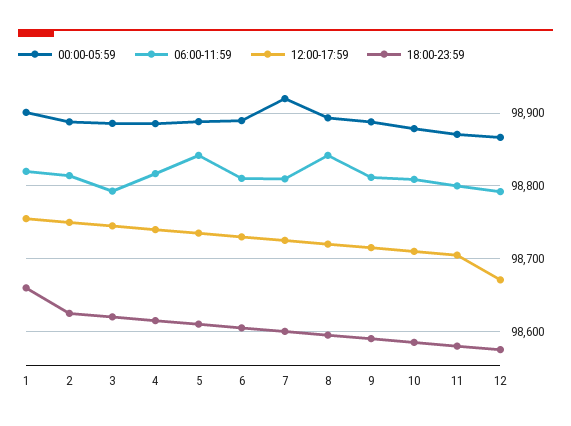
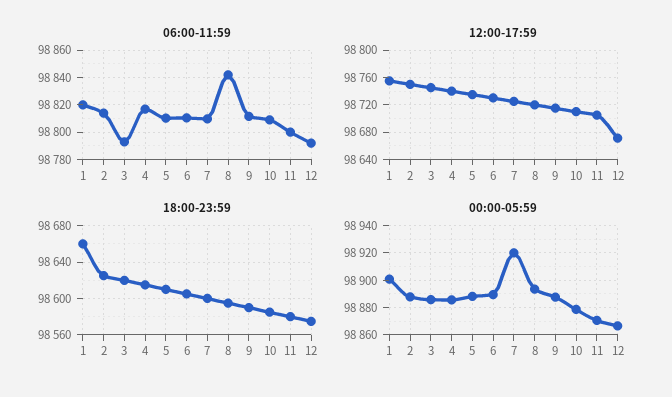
  {
    "00:00-05:59": {
      "1": 98900,
      "2": 98890,
      "3": 98885,
      "4": 98885,
      "5": 98890,
      "6": 98890,
      "7": 98920,
      "8": 98895,
      "9": 98890,
      "10": 98880,
      "11": 98870,
      "12": 98865
    },
    "06:00-11:59": {
      "1": 98820,
      "2": 98815,
      "3": 98795,
      "4": 98815,
-     "5": 98840,
+     "5": 98810,
      "6": 98810,
      "7": 98810,
      "8": 98840,
      "9": 98810,
      "10": 98810,
      "11": 98800,
      "12": 98790
    },
    "12:00-17:59": {
      "1": 98760,
      "2": 98750,
      "3": 98750,
      "4": 98740,
      "5": 98740,
      "6": 98730,
      "7": 98730,
      "8": 98720,
      "9": 98720,
      "10": 98710,
      "11": 98710,
      "12": 98670
    },
    "18:00-23:59": {
      "1": 98660,
      "2": 98630,
      "3": 98620,
      "4": 98620,
      "5": 98610,
      "6": 98610,
      "7": 98600,
      "8": 98600,
      "9": 98590,
      "10": 98590,
      "11": 98580,
      "12": 98580
    }
  }

